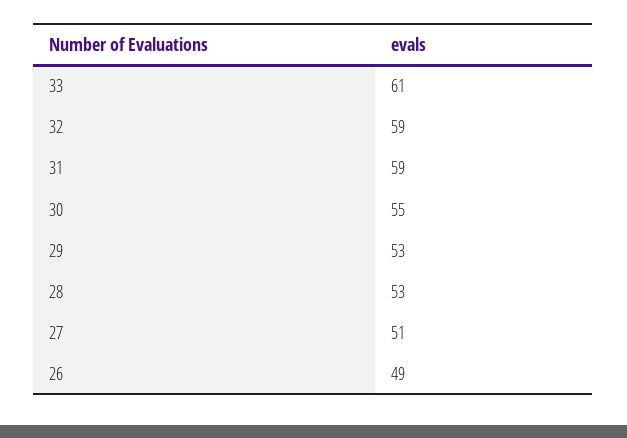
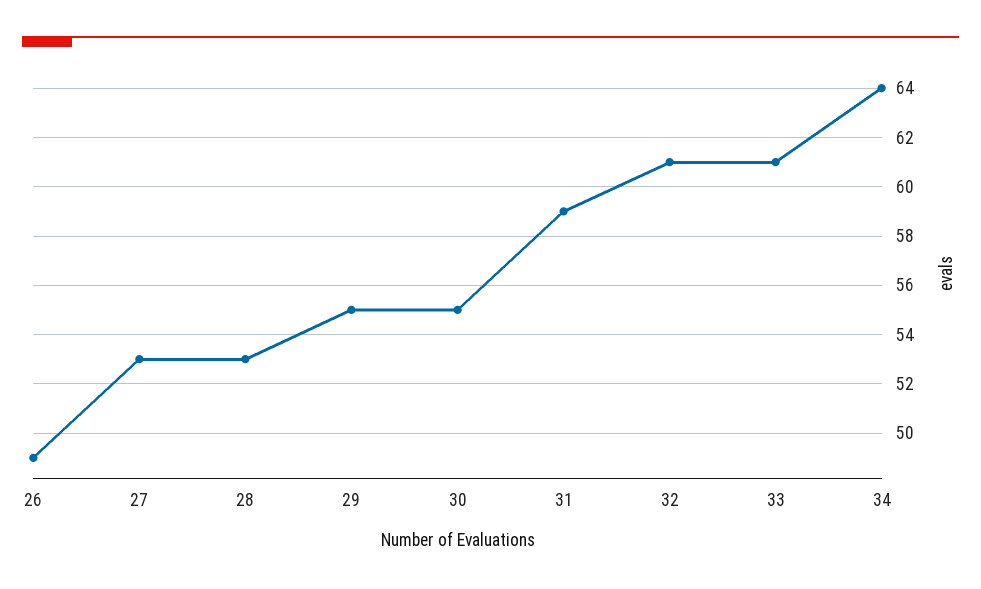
  {
    "33": 61,
-   "32": 59,
+   "32": 61,
    "31": 59,
    "30": 55,
-   "29": 53,
+   "29": 55,
    "28": 53,
-   "27": 51,
+   "27": 53,
-   "26": 49
+   "26": 49,
+   "34": 64
  }

